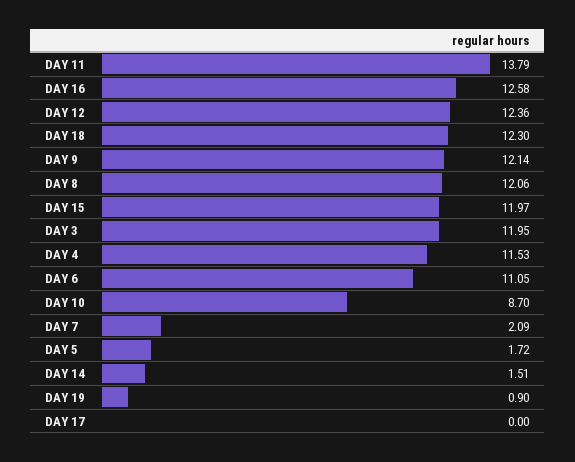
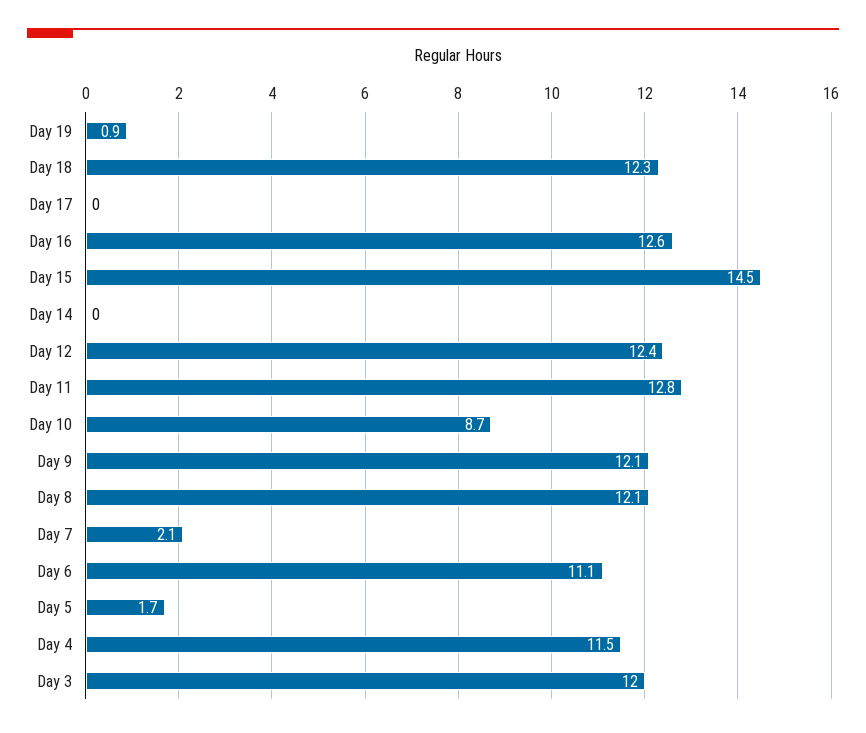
  {
-   "DAY 11": 13.79,
+   "DAY 11": 12.8,
    "DAY 16": 12.58,
    "DAY 12": 12.36,
    "DAY 18": 12.3,
    "DAY 9": 12.14,
    "DAY 8": 12.06,
-   "DAY 15": 11.97,
+   "DAY 15": 14.5,
    "DAY 3": 11.95,
    "DAY 4": 11.53,
    "DAY 6": 11.05,
    "DAY 10": 8.7,
    "DAY 7": 2.09,
    "DAY 5": 1.72,
-   "DAY 14": 1.51,
+   "DAY 14": 0,
    "DAY 19": 0.9,
    "DAY 17": 0
  }

